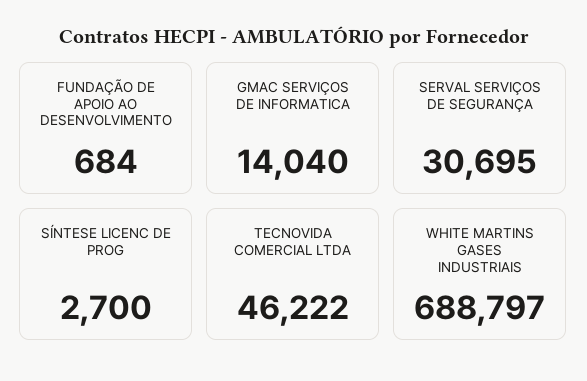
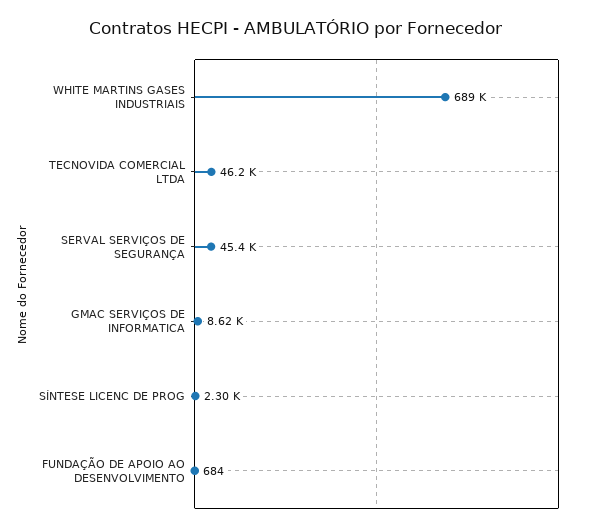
  {
    "FUNDAÇÃO DE APOIO AO DESENVOLVIMENTO": 684,
-   "GMAC SERVIÇOS DE INFORMATICA": 14040,
+   "GMAC SERVIÇOS DE INFORMATICA": 8620,
-   "SERVAL SERVIÇOS DE SEGURANÇA": 30695,
+   "SERVAL SERVIÇOS DE SEGURANÇA": 45400,
-   "SÍNTESE LICENC DE PROG": 2700,
+   "SÍNTESE LICENC DE PROG": 2300,
    "TECNOVIDA COMERCIAL LTDA": 46222,
    "WHITE MARTINS GASES INDUSTRIAIS": 688797
  }

